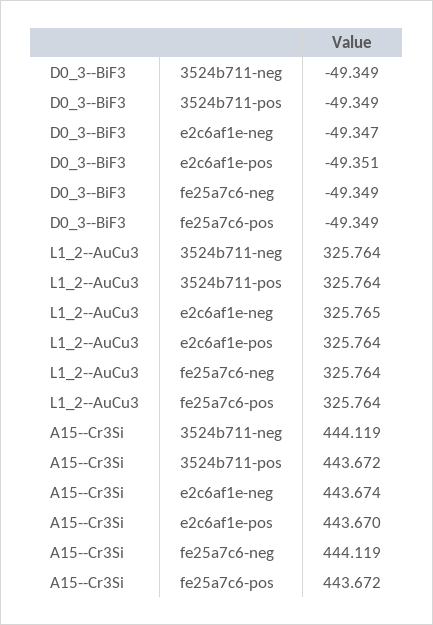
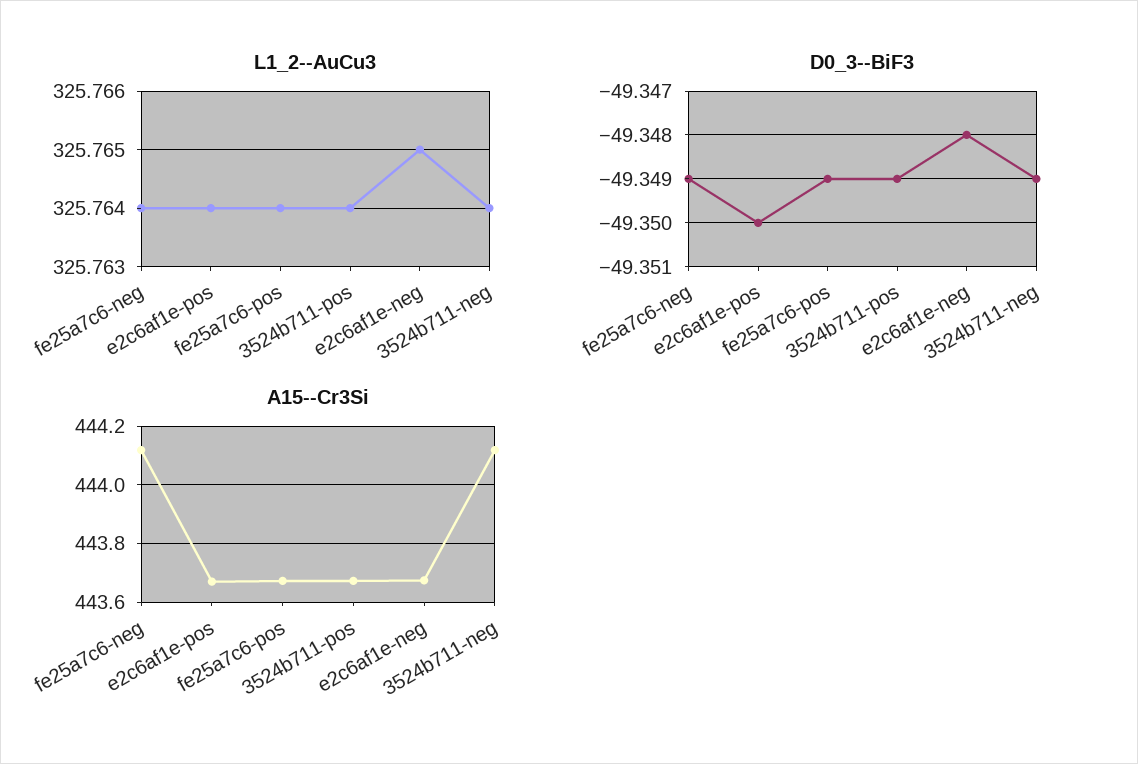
  {
    "D0_3--BiF3": {
      "3524b711-neg": -49.349,
      "3524b711-pos": -49.349,
-     "e2c6af1e-neg": -49.347,
+     "e2c6af1e-neg": -49.348,
-     "e2c6af1e-pos": -49.351,
+     "e2c6af1e-pos": -49.35,
      "fe25a7c6-neg": -49.349,
      "fe25a7c6-pos": -49.349
    },
    "L1_2--AuCu3": {
      "3524b711-neg": 325.764,
      "3524b711-pos": 325.764,
      "e2c6af1e-neg": 325.765,
      "e2c6af1e-pos": 325.764,
      "fe25a7c6-neg": 325.764,
      "fe25a7c6-pos": 325.764
    },
    "A15--Cr3Si": {
      "3524b711-neg": 444.119,
      "3524b711-pos": 443.672,
      "e2c6af1e-neg": 443.674,
      "e2c6af1e-pos": 443.67,
      "fe25a7c6-neg": 444.119,
      "fe25a7c6-pos": 443.672
    }
  }

